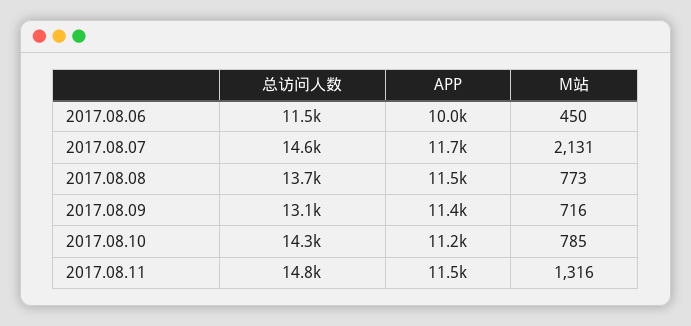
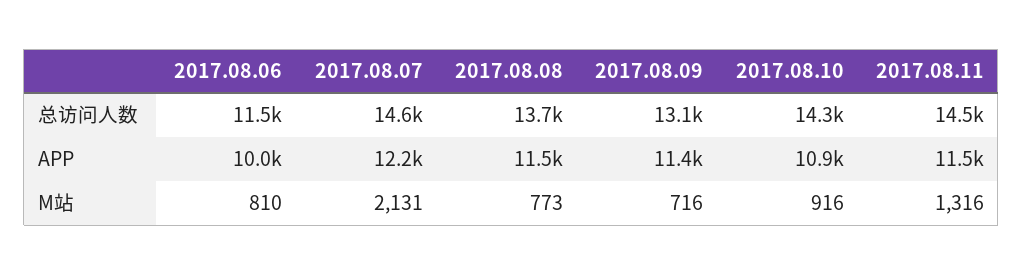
  {
    "总访问人数": {
      "2017.08.06": 11500,
      "2017.08.07": 14600,
      "2017.08.08": 13700,
      "2017.08.09": 13100,
      "2017.08.10": 14300,
-     "2017.08.11": 14800
+     "2017.08.11": 14500
    },
    "APP": {
      "2017.08.06": 10000,
-     "2017.08.07": 11700,
+     "2017.08.07": 12200,
      "2017.08.08": 11500,
      "2017.08.09": 11400,
-     "2017.08.10": 11200,
+     "2017.08.10": 10900,
      "2017.08.11": 11500
    },
    "M站": {
-     "2017.08.06": 450,
+     "2017.08.06": 810,
      "2017.08.07": 2131,
      "2017.08.08": 773,
      "2017.08.09": 716,
-     "2017.08.10": 785,
+     "2017.08.10": 916,
      "2017.08.11": 1316
    }
  }

